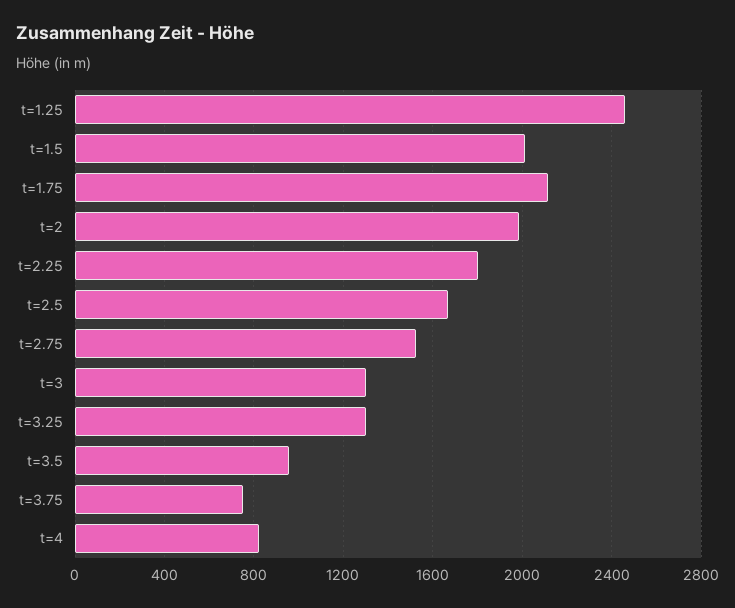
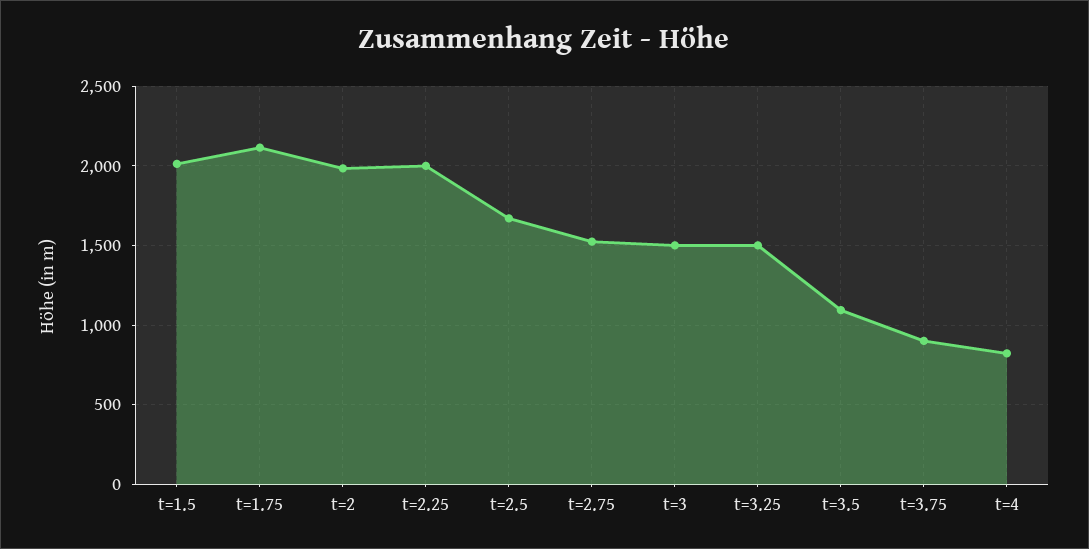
  {
-   "t=1.25": 2450,
    "t=1.5": 2000,
    "t=1.75": 2100,
    "t=2": 2000,
-   "t=2.25": 1800,
+   "t=2.25": 2000,
    "t=2.5": 1650,
    "t=2.75": 1500,
-   "t=3": 1300,
+   "t=3": 1500,
-   "t=3.25": 1300,
+   "t=3.25": 1500,
-   "t=3.5": 950,
+   "t=3.5": 1100,
-   "t=3.75": 750,
+   "t=3.75": 900,
    "t=4": 800
  }

